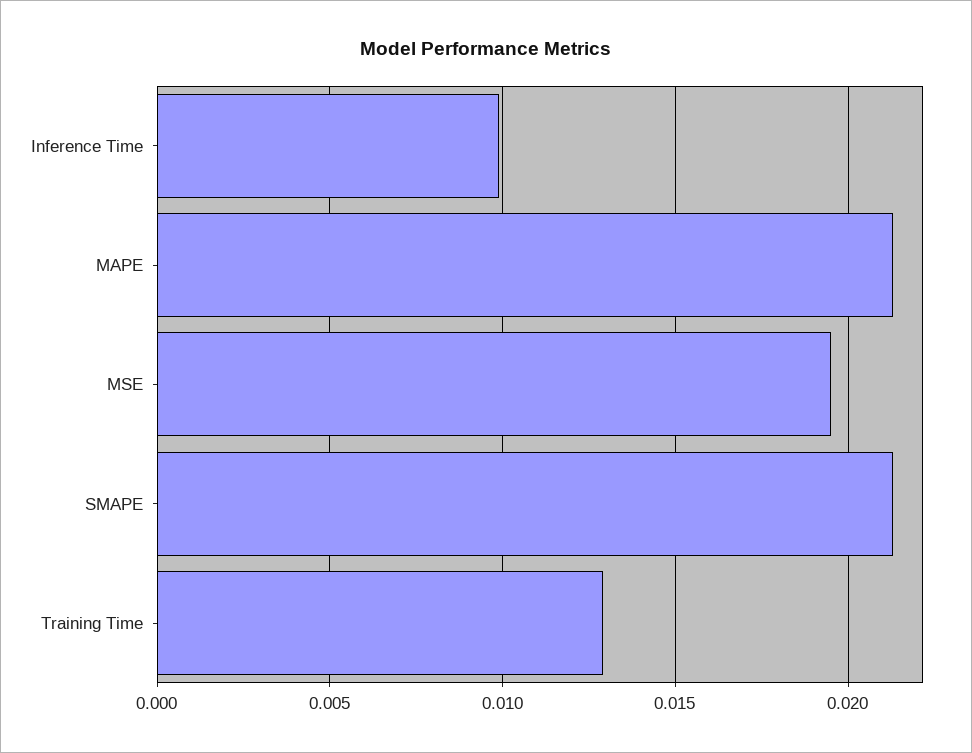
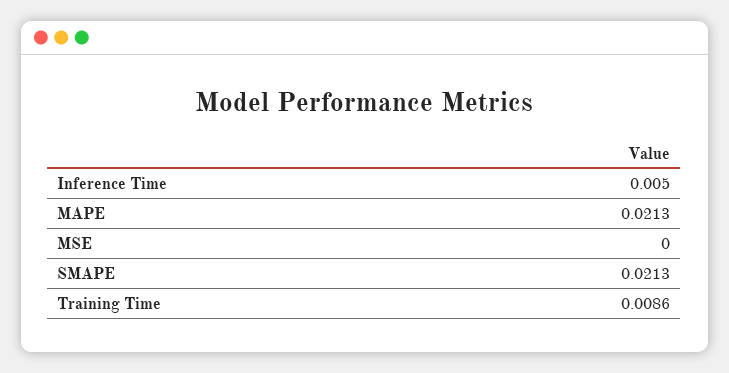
  {
-   "Inference Time": 0.01,
+   "Inference Time": 0.005,
    "MAPE": 0.0213,
-   "MSE": 0.0195,
+   "MSE": 0,
    "SMAPE": 0.0213,
-   "Training Time": 0.013
+   "Training Time": 0.0086
  }

